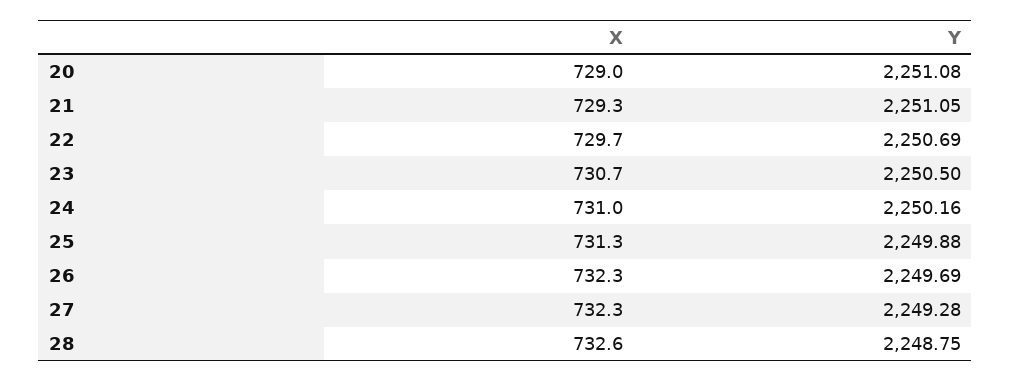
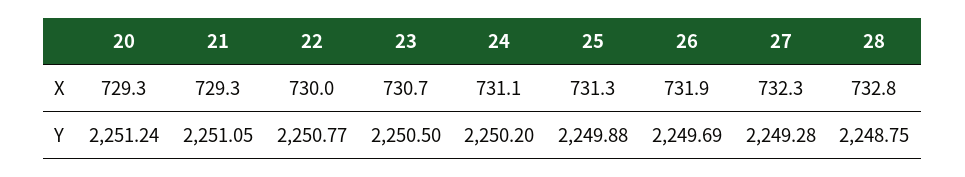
  {
    "X": {
-     "20": 729,
+     "20": 729.3,
      "21": 729.3,
-     "22": 729.7,
+     "22": 730,
      "23": 730.7,
-     "24": 731,
+     "24": 731.1,
      "25": 731.3,
-     "26": 732.3,
+     "26": 731.9,
      "27": 732.3,
-     "28": 732.6
+     "28": 732.8
    },
    "Y": {
-     "20": 2251.08,
+     "20": 2251.24,
      "21": 2251.05,
-     "22": 2250.69,
+     "22": 2250.77,
      "23": 2250.5,
-     "24": 2250.16,
+     "24": 2250.2,
      "25": 2249.88,
      "26": 2249.69,
      "27": 2249.28,
      "28": 2248.75
    }
  }

